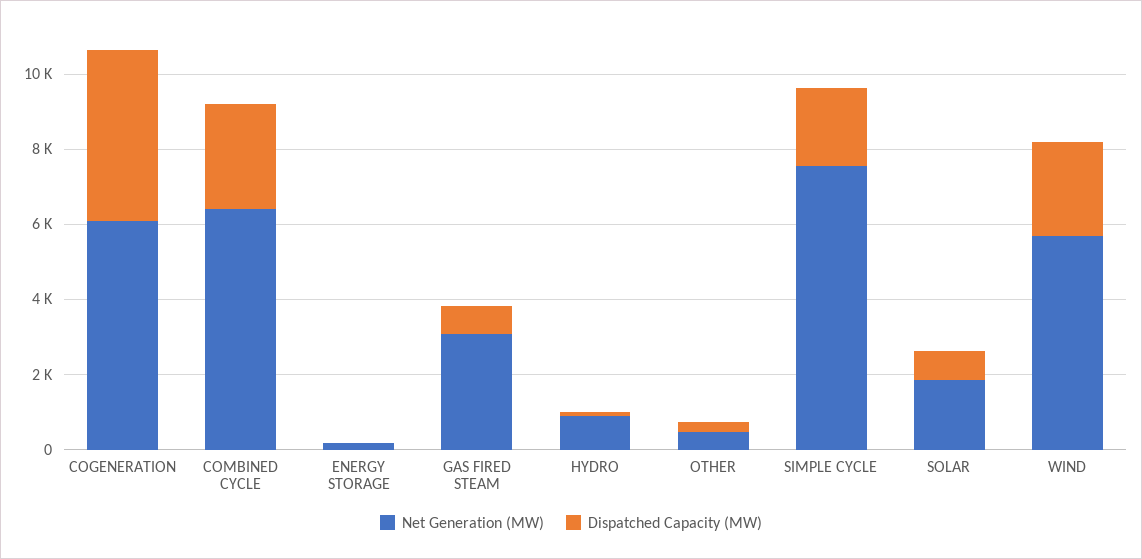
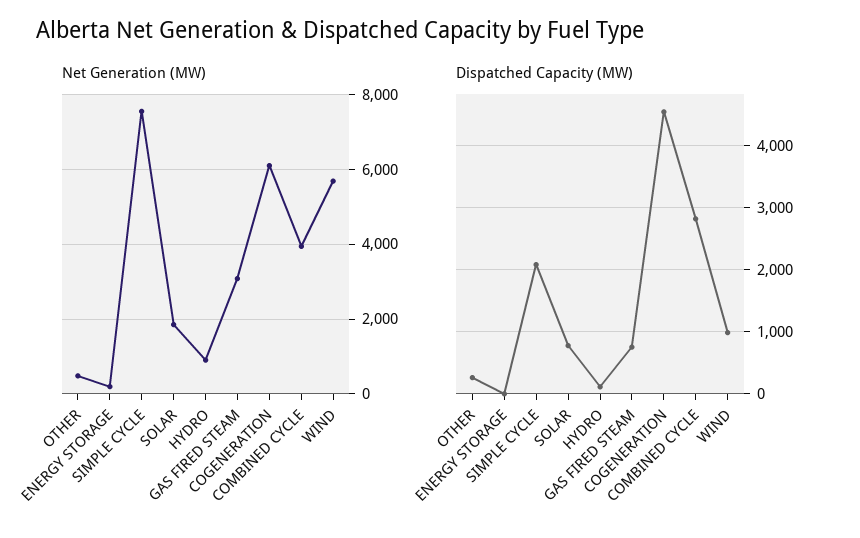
  {
    "Net Generation (MW)": {
      "COGENERATION": 6000,
-     "COMBINED CYCLE": 6500,
+     "COMBINED CYCLE": 4000,
      "ENERGY STORAGE": 200,
      "GAS FIRED STEAM": 3000,
      "HYDRO": 800,
      "OTHER": 400,
      "SIMPLE CYCLE": 7600,
      "SOLAR": 1800,
      "WIND": 5600
    },
    "Dispatched Capacity (MW)": {
      "COGENERATION": 4500,
      "COMBINED CYCLE": 2800,
      "ENERGY STORAGE": 0,
      "GAS FIRED STEAM": 800,
      "HYDRO": 100,
      "OTHER": 300,
      "SIMPLE CYCLE": 2100,
      "SOLAR": 800,
-     "WIND": 2500
+     "WIND": 1000
    }
  }

